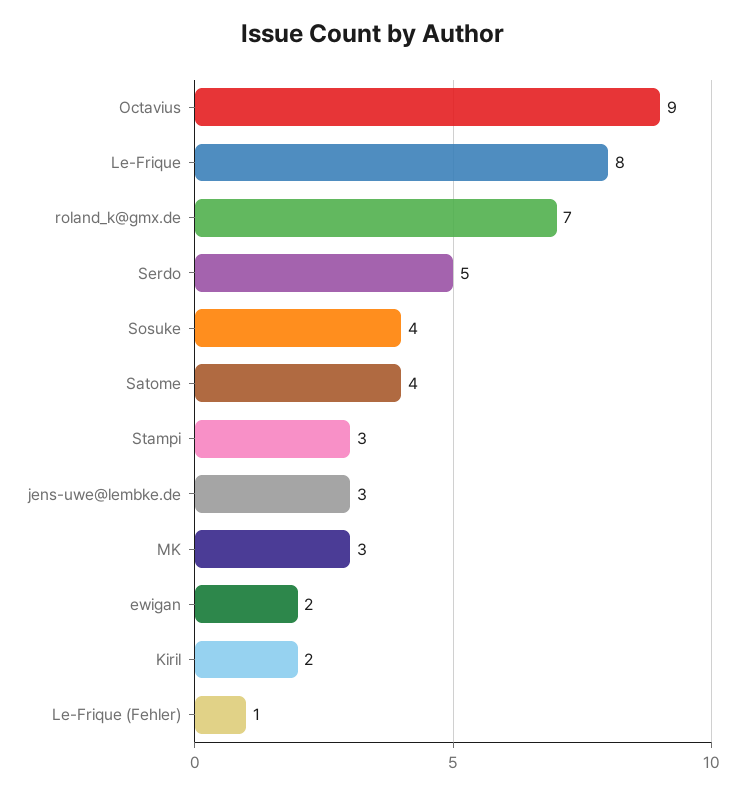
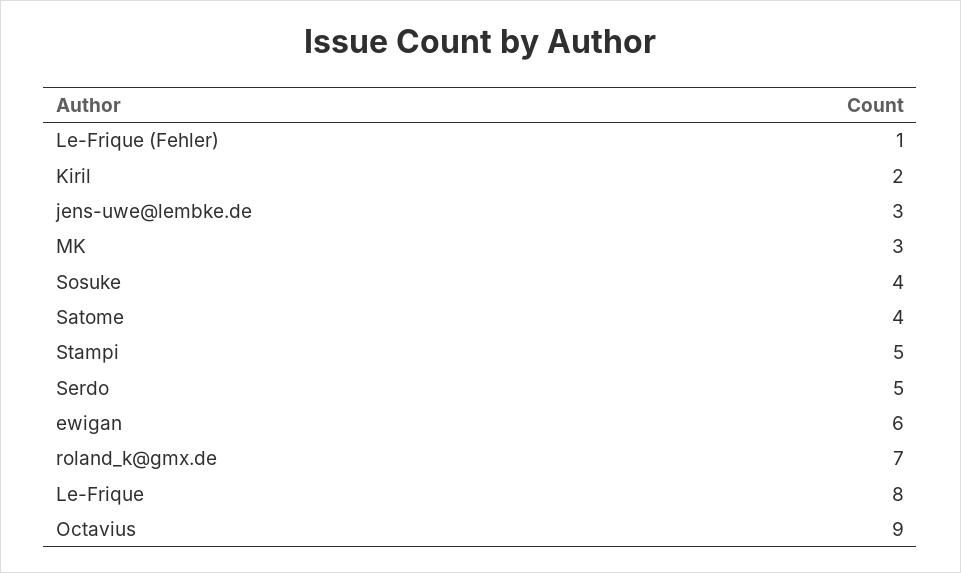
  {
    "Octavius": 9,
    "Le-Frique": 8,
    "roland_k@gmx.de": 7,
    "Serdo": 5,
    "Sosuke": 4,
    "Satome": 4,
-   "Stampi": 3,
+   "Stampi": 5,
    "jens-uwe@lembke.de": 3,
    "MK": 3,
-   "ewigan": 2,
+   "ewigan": 6,
    "Kiril": 2,
    "Le-Frique (Fehler)": 1
  }

